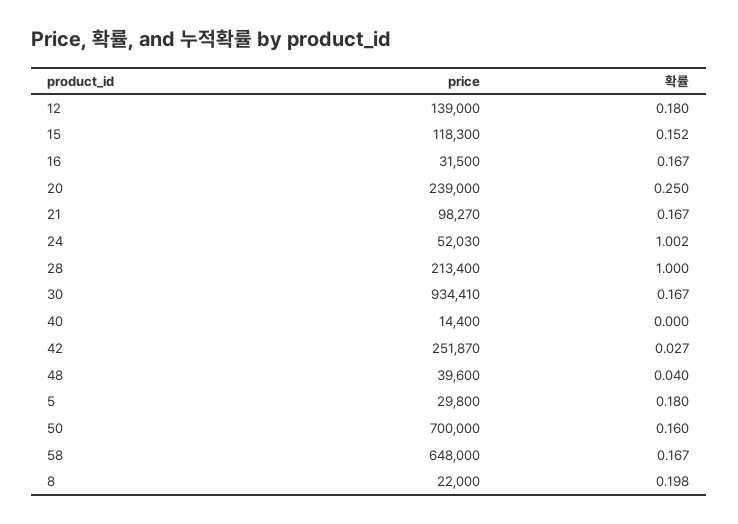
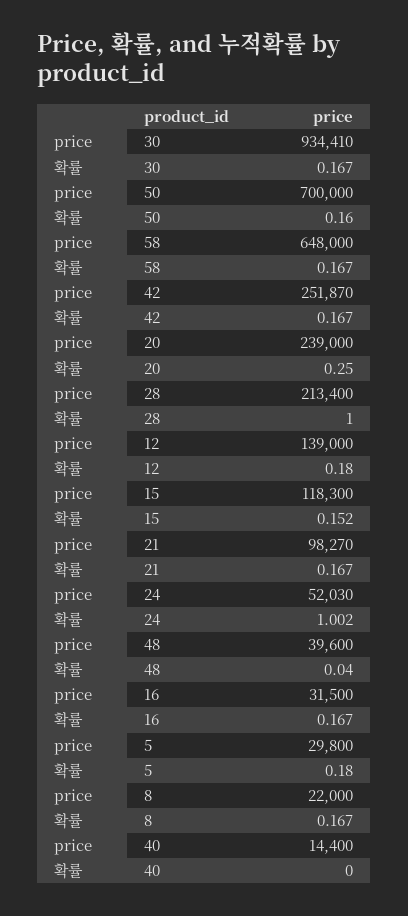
  {
    "price": {
      "12": 139000,
      "15": 118300,
      "16": 31500,
      "20": 239000,
      "21": 98270,
      "24": 52030,
      "28": 213400,
      "30": 934410,
      "40": 14400,
      "42": 251870,
      "48": 39600,
      "5": 29800,
      "50": 700000,
      "58": 648000,
      "8": 22000
    },
    "확률": {
      "12": 0.18,
      "15": 0.152,
      "16": 0.167,
      "20": 0.25,
      "21": 0.167,
      "24": 1.002,
      "28": 1,
      "30": 0.167,
      "40": 0,
-     "42": 0.027,
+     "42": 0.167,
      "48": 0.04,
      "5": 0.18,
      "50": 0.16,
      "58": 0.167,
-     "8": 0.198
+     "8": 0.167
    }
  }

